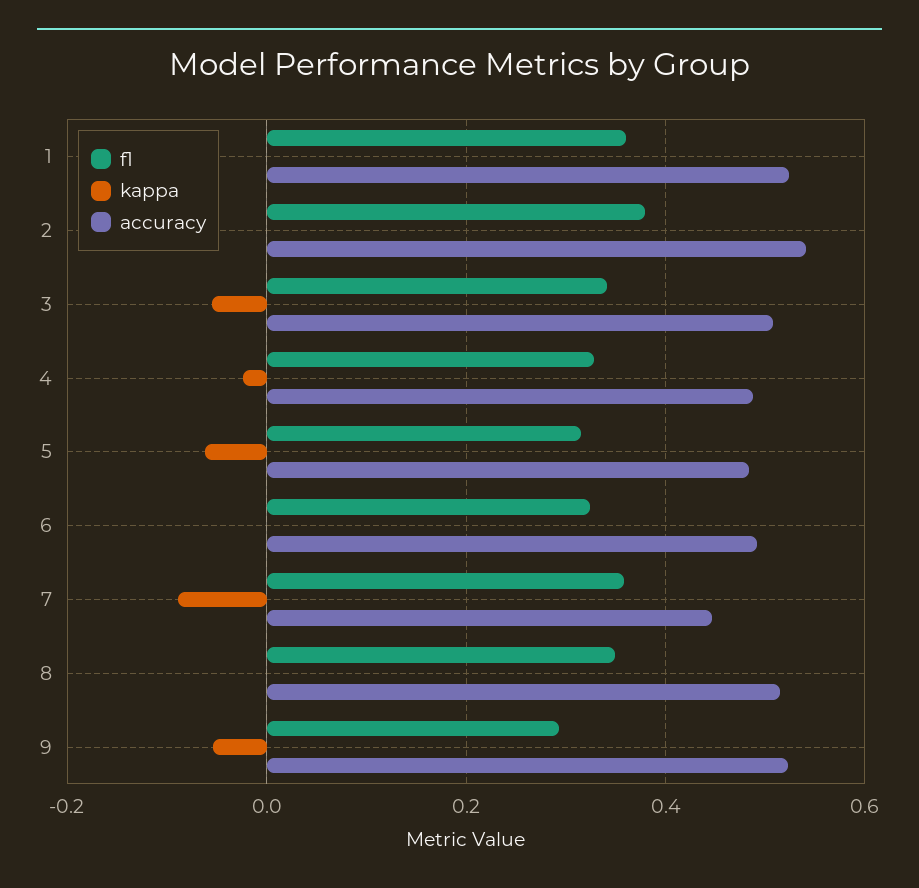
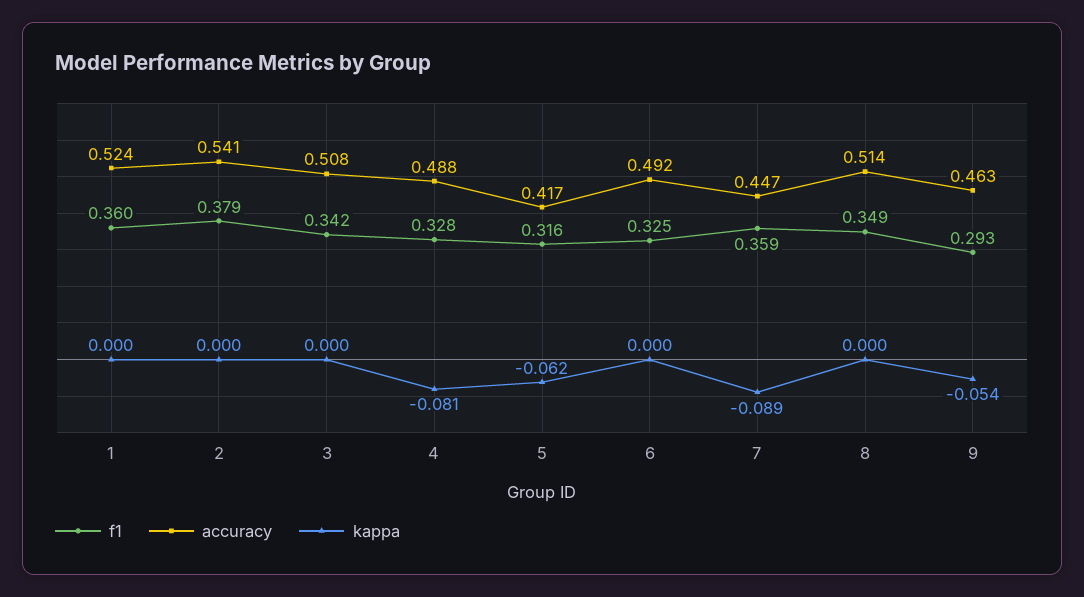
  {
    "f1": {
      "1": 0.36,
      "2": 0.379,
      "3": 0.342,
      "4": 0.328,
      "5": 0.316,
      "6": 0.325,
      "7": 0.359,
      "8": 0.349,
      "9": 0.293
    },
    "kappa": {
      "1": 0,
      "2": 0,
-     "3": -0.06,
+     "3": 0,
-     "4": -0.02,
+     "4": -0.081,
      "5": -0.062,
      "6": 0,
      "7": -0.089,
      "8": 0,
      "9": -0.054
    },
    "accuracy": {
      "1": 0.524,
      "2": 0.541,
      "3": 0.508,
      "4": 0.488,
-     "5": 0.48,
+     "5": 0.417,
      "6": 0.492,
      "7": 0.447,
      "8": 0.514,
-     "9": 0.52
+     "9": 0.463
    }
  }

